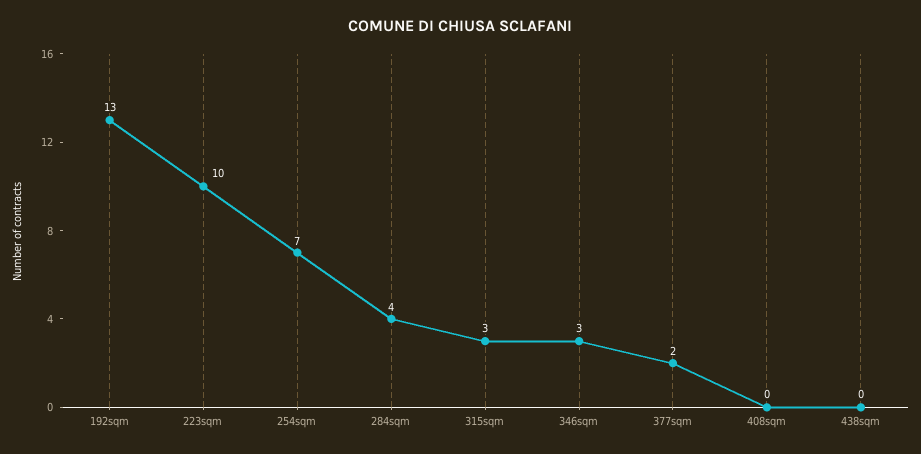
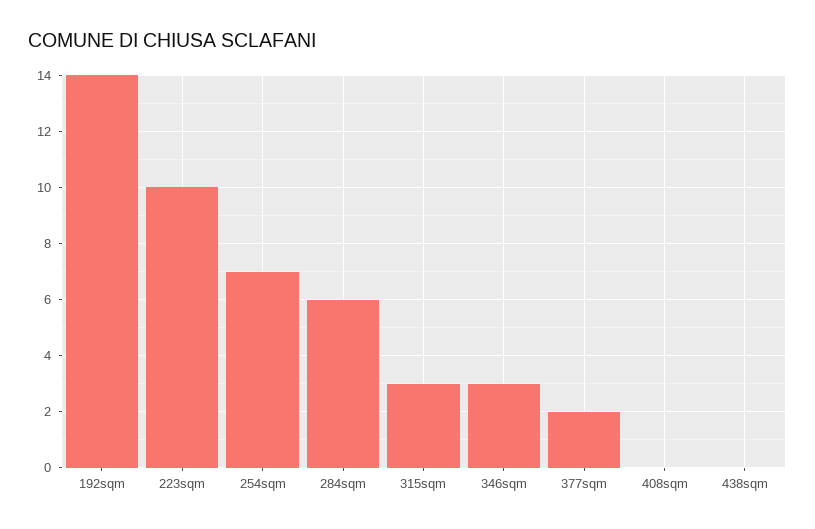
  {
-   "192sqm": 13,
+   "192sqm": 14,
    "223sqm": 10,
    "254sqm": 7,
-   "284sqm": 4,
+   "284sqm": 6,
    "315sqm": 3,
    "346sqm": 3,
    "377sqm": 2,
    "408sqm": 0,
    "438sqm": 0
  }

